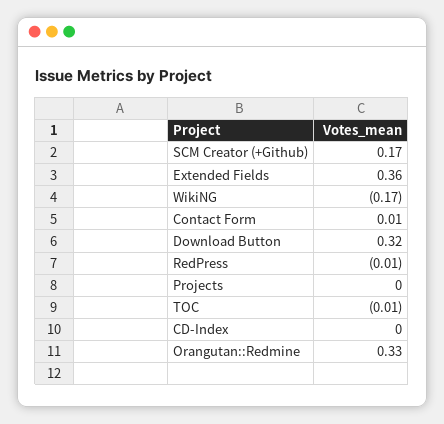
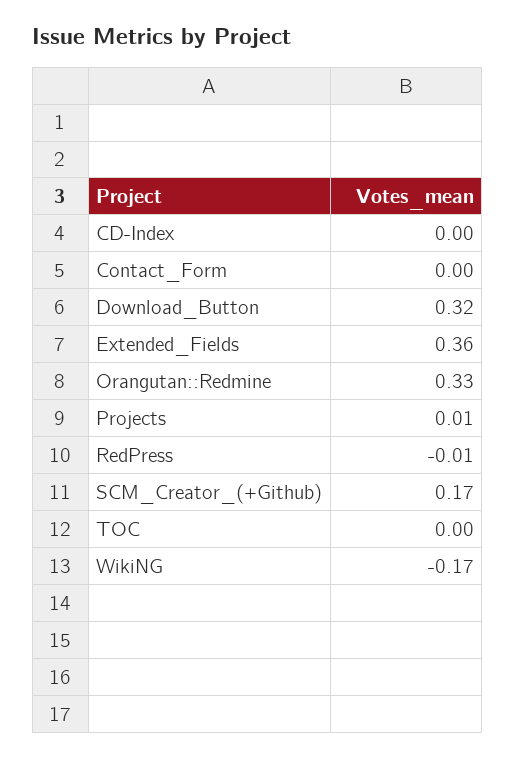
  {
    "SCM Creator (+Github)": 0.17,
    "Extended Fields": 0.36,
    "WikiNG": -0.17,
-   "Contact Form": 0.01,
+   "Contact Form": 0,
    "Download Button": 0.32,
    "RedPress": -0.01,
-   "Projects": 0,
+   "Projects": 0.01,
-   "TOC": -0.01,
+   "TOC": 0,
    "CD-Index": 0,
    "Orangutan::Redmine": 0.33
  }

